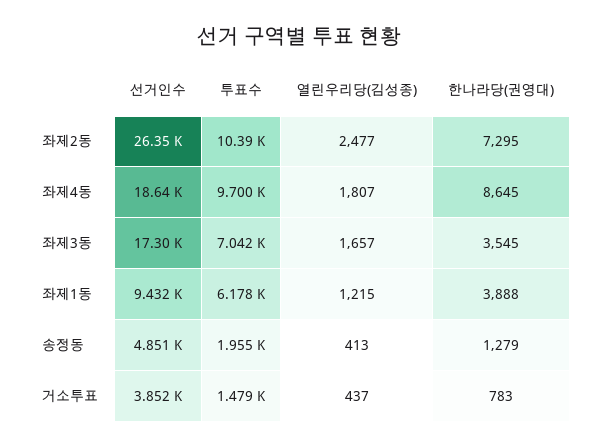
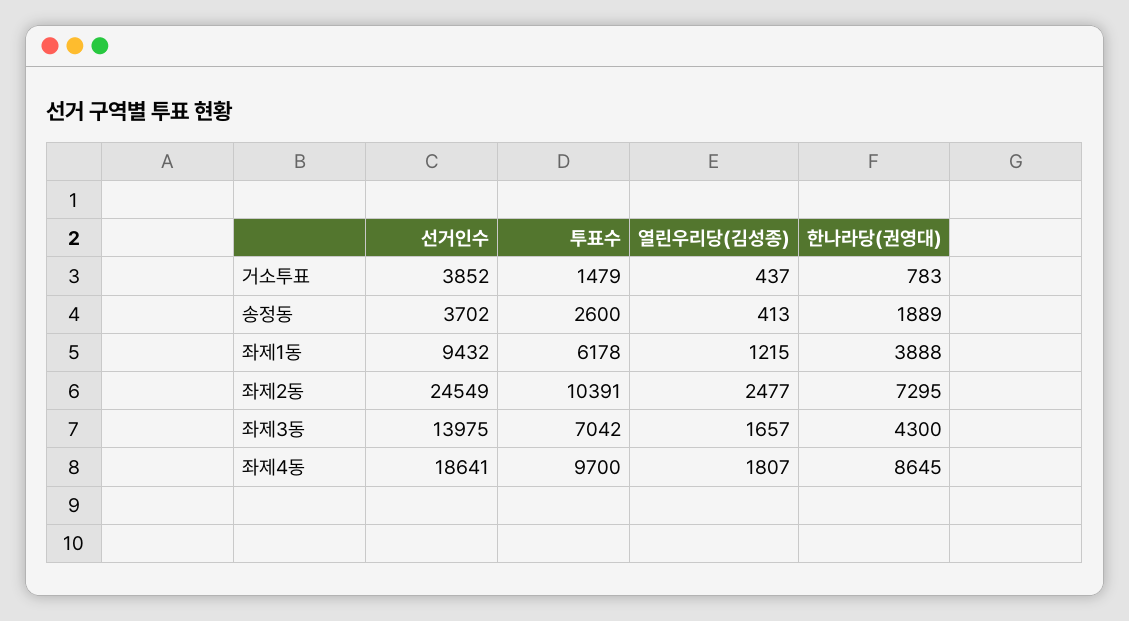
  {
    "선거인수": {
-     "좌제2동": 26350,
+     "좌제2동": 24549,
      "좌제4동": 18641,
-     "좌제3동": 17300,
+     "좌제3동": 13975,
      "좌제1동": 9432,
-     "송정동": 4851,
+     "송정동": 3702,
      "거소투표": 3852
    },
    "투표수": {
      "좌제2동": 10391,
      "좌제4동": 9700,
      "좌제3동": 7042,
      "좌제1동": 6178,
-     "송정동": 1955,
+     "송정동": 2600,
      "거소투표": 1479
    },
    "열린우리당(김성종)": {
      "좌제2동": 2477,
      "좌제4동": 1807,
      "좌제3동": 1657,
      "좌제1동": 1215,
      "송정동": 413,
      "거소투표": 437
    },
    "한나라당(권영대)": {
      "좌제2동": 7295,
      "좌제4동": 8645,
-     "좌제3동": 3545,
+     "좌제3동": 4300,
      "좌제1동": 3888,
-     "송정동": 1279,
+     "송정동": 1889,
      "거소투표": 783
    }
  }

